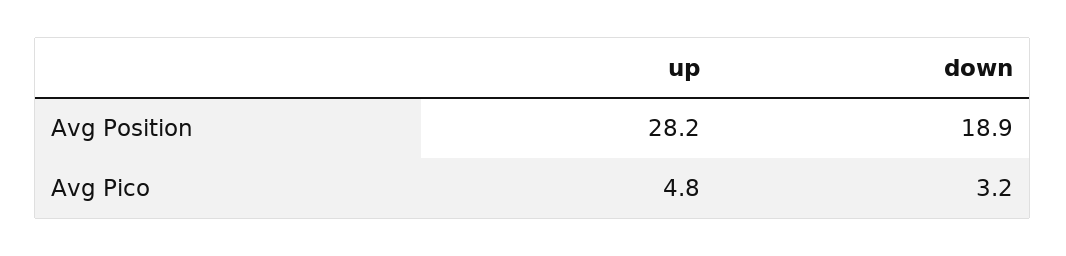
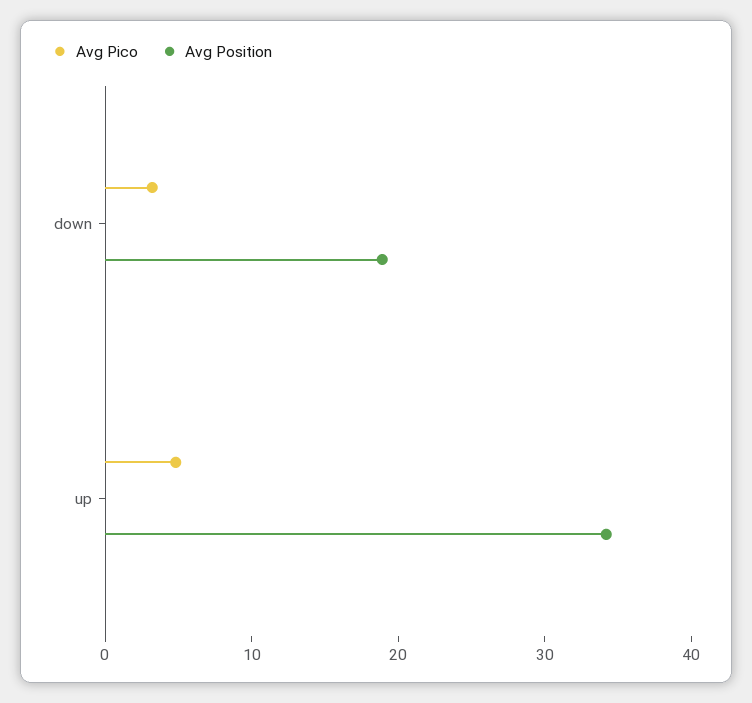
  {
    "Avg Position": {
-     "up": 28.2,
+     "up": 34,
      "down": 18.9
    },
    "Avg Pico": {
      "up": 4.8,
      "down": 3.2
    }
  }

